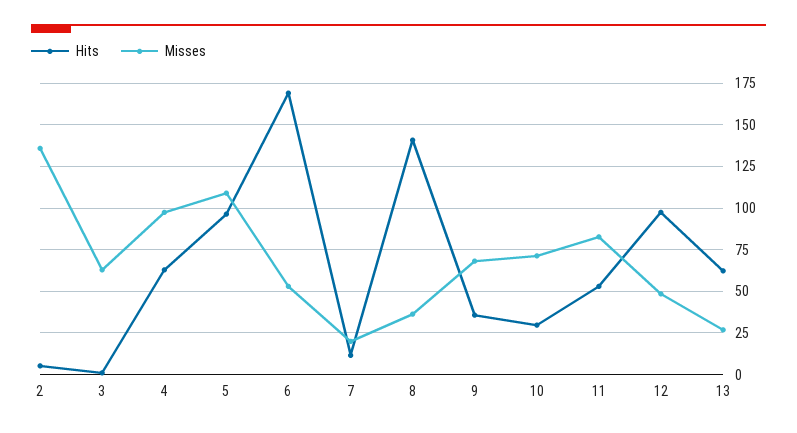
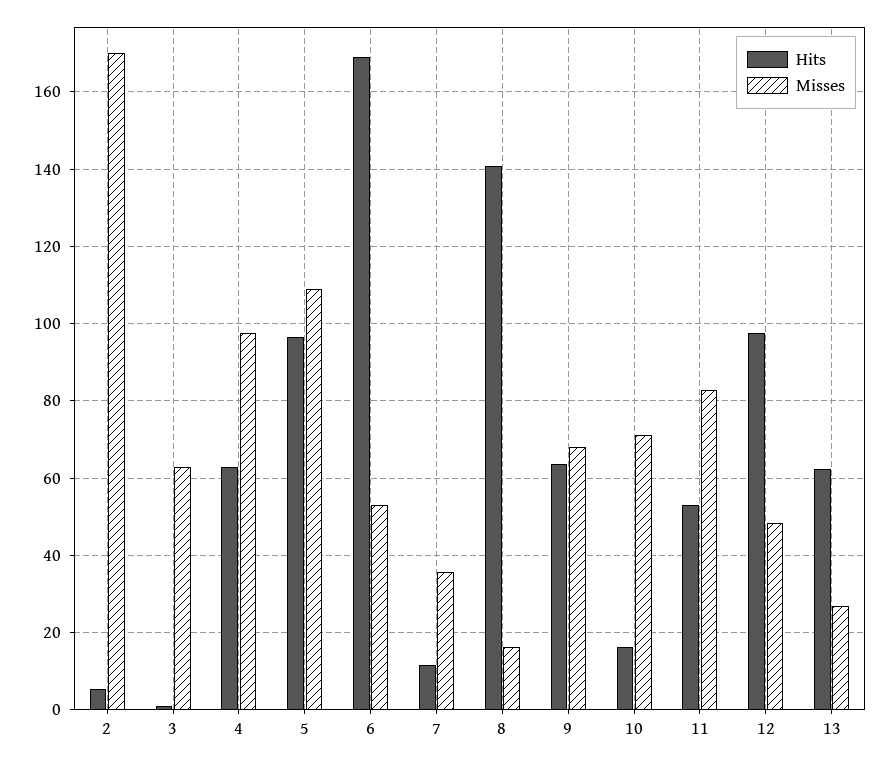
  {
    "Hits": {
      "2": 6,
      "3": 2,
      "4": 62,
      "5": 96,
      "6": 170,
      "7": 12,
      "8": 140,
-     "9": 35,
+     "9": 64,
-     "10": 30,
+     "10": 16,
      "11": 54,
      "12": 98,
      "13": 62
    },
    "Misses": {
-     "2": 135,
+     "2": 170,
      "3": 62,
      "4": 98,
      "5": 110,
      "6": 54,
-     "7": 20,
+     "7": 36,
-     "8": 35,
+     "8": 16,
      "9": 68,
      "10": 72,
      "11": 82,
      "12": 48,
      "13": 26
    }
  }

